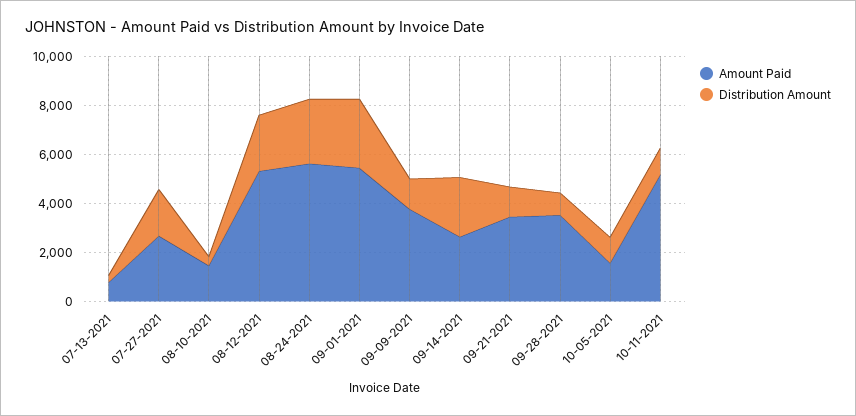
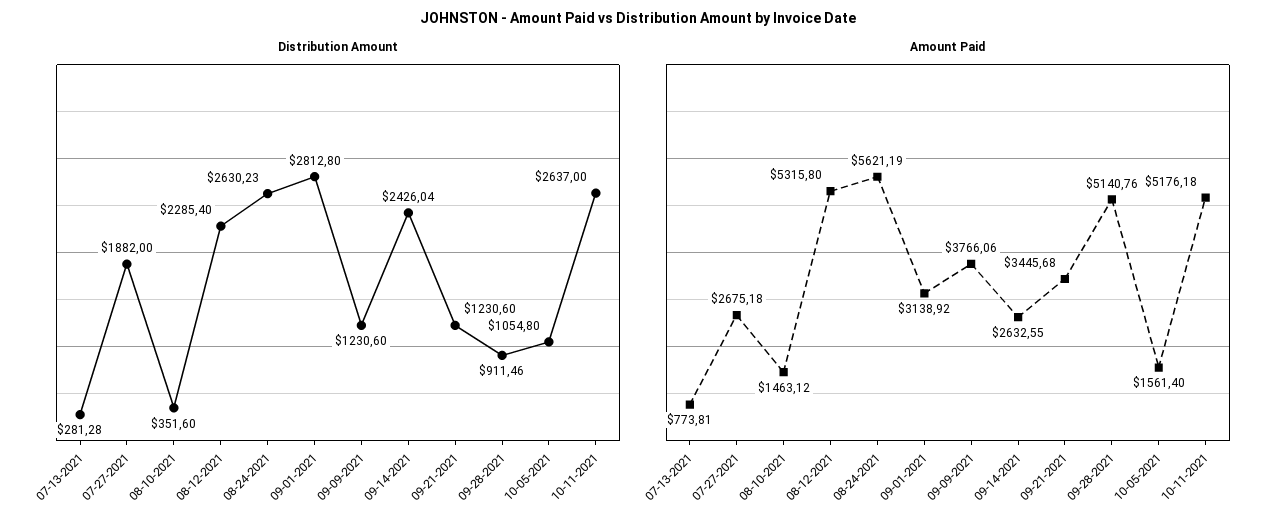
  {
    "Amount Paid": {
      "07-13-2021": 773.81,
      "07-27-2021": 2675.18,
      "08-10-2021": 1463.12,
      "08-12-2021": 5315.8,
      "08-24-2021": 5621.19,
-     "09-01-2021": 5500,
+     "09-01-2021": 3138.92,
      "09-09-2021": 3766.06,
      "09-14-2021": 2632.55,
      "09-21-2021": 3445.68,
-     "09-28-2021": 3500,
+     "09-28-2021": 5140.76,
      "10-05-2021": 1561.4,
      "10-11-2021": 5176.18
    },
    "Distribution Amount": {
      "07-13-2021": 281.28,
      "07-27-2021": 1882,
      "08-10-2021": 351.6,
      "08-12-2021": 2285.4,
      "08-24-2021": 2630.23,
      "09-01-2021": 2812.8,
      "09-09-2021": 1230.6,
      "09-14-2021": 2426.04,
      "09-21-2021": 1230.6,
      "09-28-2021": 911.46,
      "10-05-2021": 1054.8,
-     "10-11-2021": 1000
+     "10-11-2021": 2637
    }
  }

